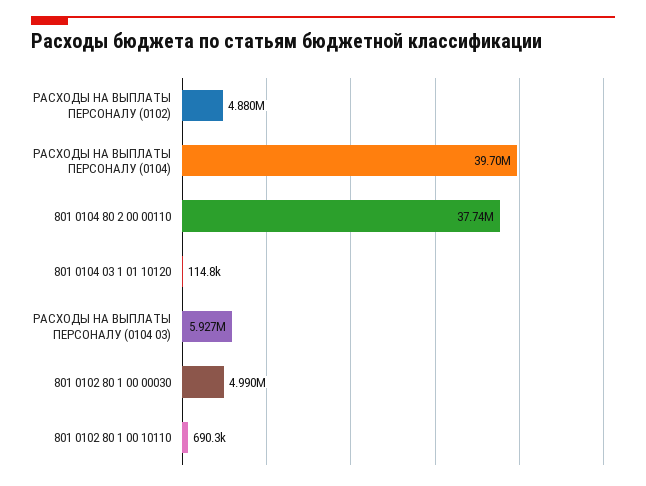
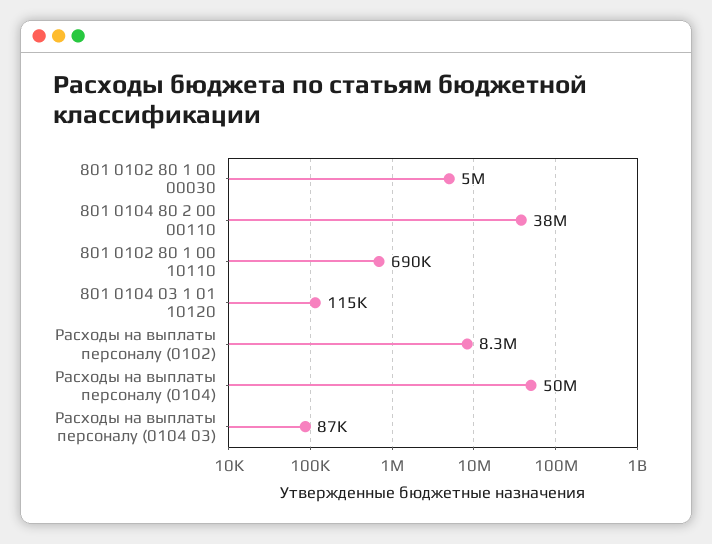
  {
-   "РАСХОДЫ НА ВЫПЛАТЫ ПЕРСОНАЛУ (0102)": 4880000,
+   "РАСХОДЫ НА ВЫПЛАТЫ ПЕРСОНАЛУ (0102)": 8300000,
-   "РАСХОДЫ НА ВЫПЛАТЫ ПЕРСОНАЛУ (0104)": 39700000,
+   "РАСХОДЫ НА ВЫПЛАТЫ ПЕРСОНАЛУ (0104)": 50000000,
    "801 0104 80 2 00 00110": 37740000,
    "801 0104 03 1 01 10120": 114800,
-   "РАСХОДЫ НА ВЫПЛАТЫ ПЕРСОНАЛУ (0104 03)": 5927000,
+   "РАСХОДЫ НА ВЫПЛАТЫ ПЕРСОНАЛУ (0104 03)": 87000,
    "801 0102 80 1 00 00030": 4990000,
    "801 0102 80 1 00 10110": 690300
  }

